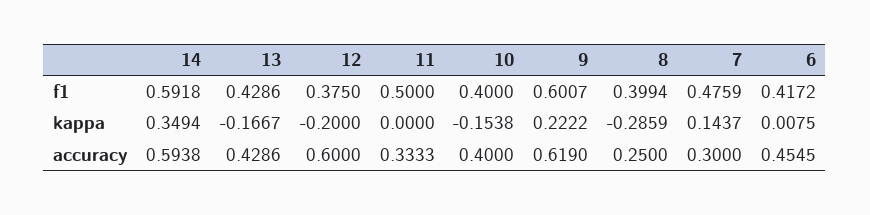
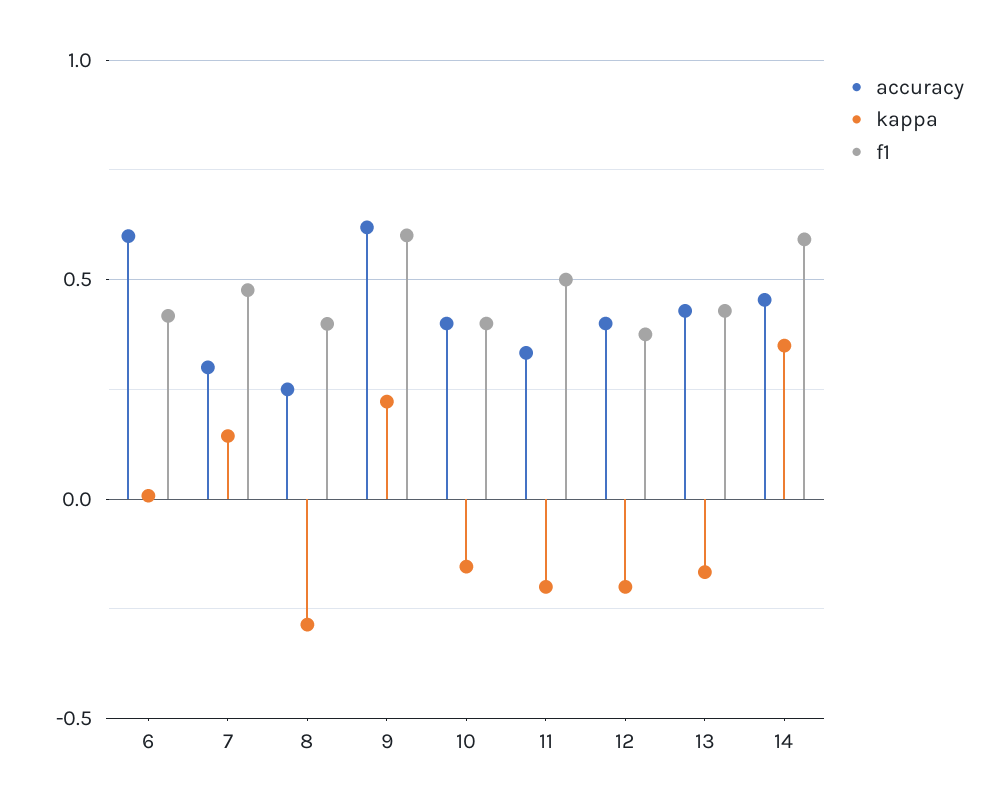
  {
    "f1": {
      "14": 0.5918,
      "13": 0.4286,
      "12": 0.375,
      "11": 0.5,
      "10": 0.4,
      "9": 0.6007,
      "8": 0.3994,
      "7": 0.4759,
      "6": 0.4172
    },
    "kappa": {
      "14": 0.3494,
      "13": -0.1667,
      "12": -0.2,
-     "11": 0,
+     "11": -0.2,
      "10": -0.1538,
      "9": 0.2222,
      "8": -0.2859,
      "7": 0.1437,
      "6": 0.0075
    },
    "accuracy": {
-     "14": 0.5938,
+     "14": 0.45,
      "13": 0.4286,
-     "12": 0.6,
+     "12": 0.4,
      "11": 0.3333,
      "10": 0.4,
      "9": 0.619,
      "8": 0.25,
      "7": 0.3,
-     "6": 0.4545
+     "6": 0.6
    }
  }

